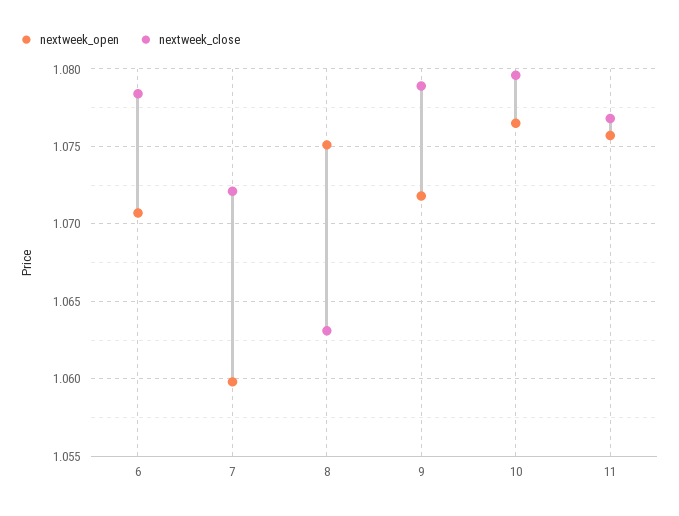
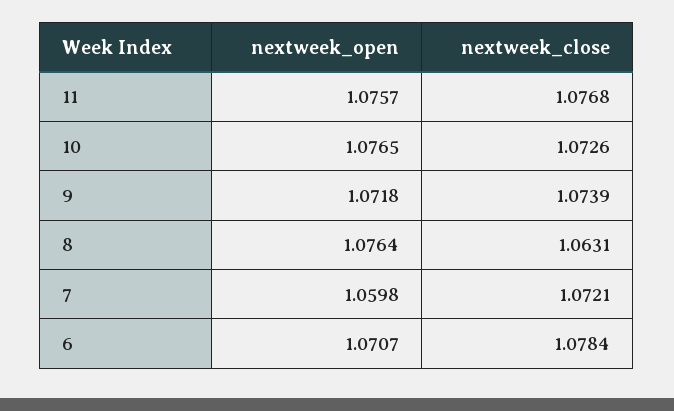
  {
    "nextweek_open": {
      "6": 1.0707,
      "7": 1.0598,
-     "8": 1.075,
+     "8": 1.0764,
      "9": 1.0718,
      "10": 1.0765,
      "11": 1.0757
    },
    "nextweek_close": {
      "6": 1.0784,
      "7": 1.0721,
      "8": 1.0631,
-     "9": 1.079,
+     "9": 1.0739,
-     "10": 1.0795,
+     "10": 1.0726,
      "11": 1.0768
    }
  }

